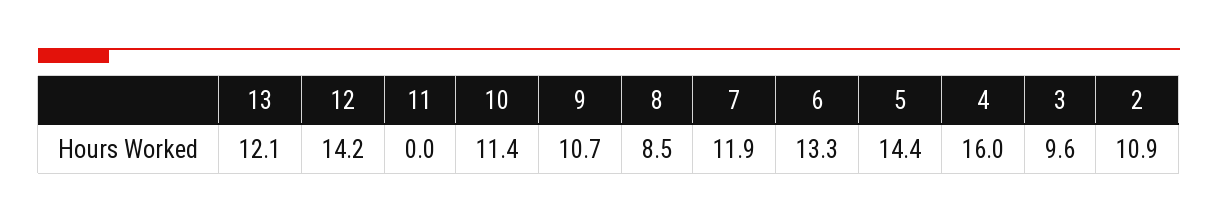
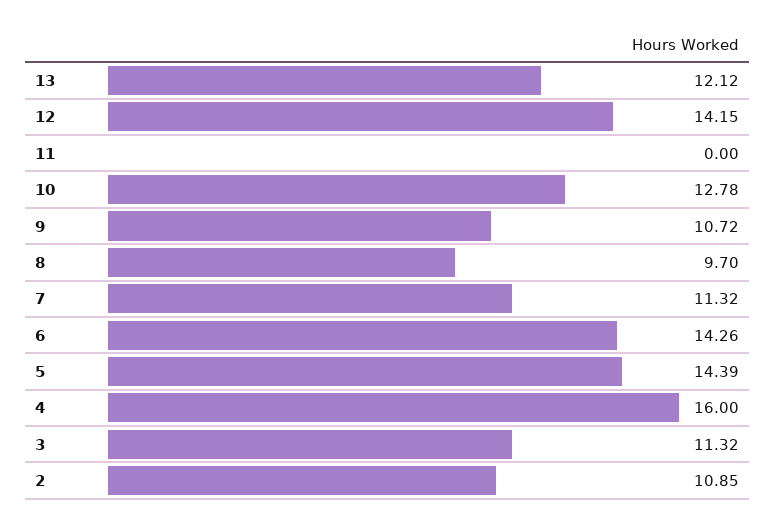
  {
    "13": 12.12,
    "12": 14.15,
    "11": 0,
-   "10": 11.4,
+   "10": 12.78,
    "9": 10.72,
-   "8": 8.5,
+   "8": 9.7,
-   "7": 11.9,
+   "7": 11.32,
-   "6": 13.3,
+   "6": 14.26,
    "5": 14.39,
    "4": 16,
-   "3": 9.6,
+   "3": 11.32,
    "2": 10.85
  }

